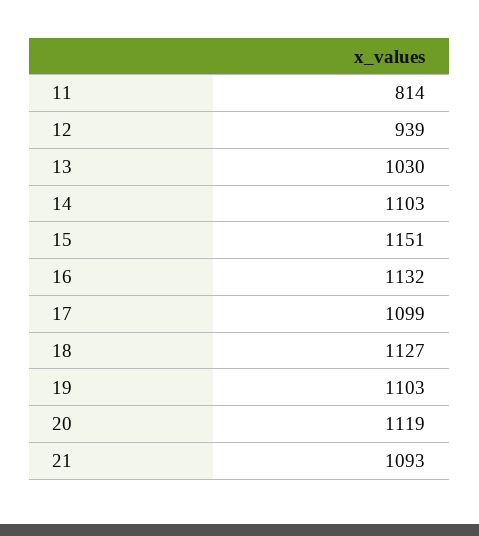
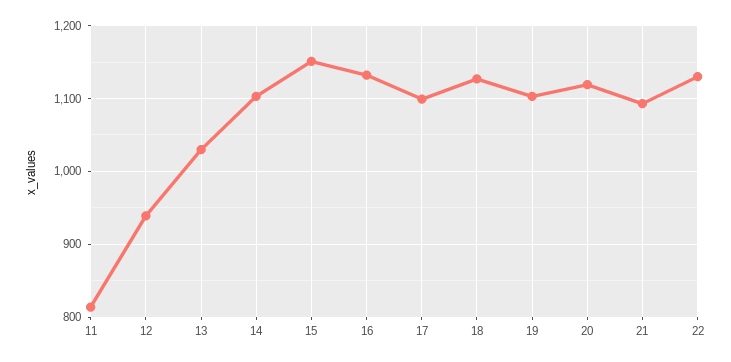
  {
    "11": 814,
    "12": 939,
    "13": 1030,
    "14": 1103,
    "15": 1151,
    "16": 1132,
    "17": 1099,
    "18": 1127,
    "19": 1103,
    "20": 1119,
-   "21": 1093
+   "21": 1093,
+   "22": 1130
  }

